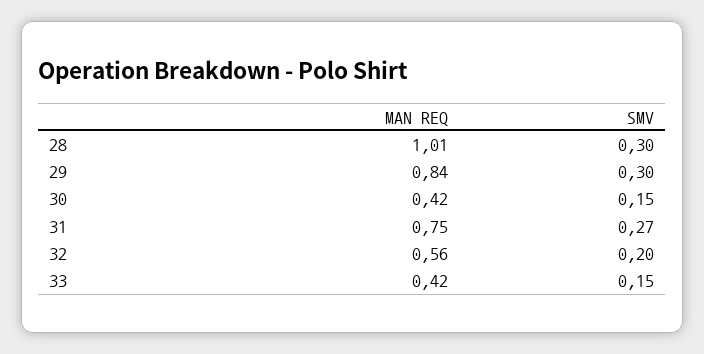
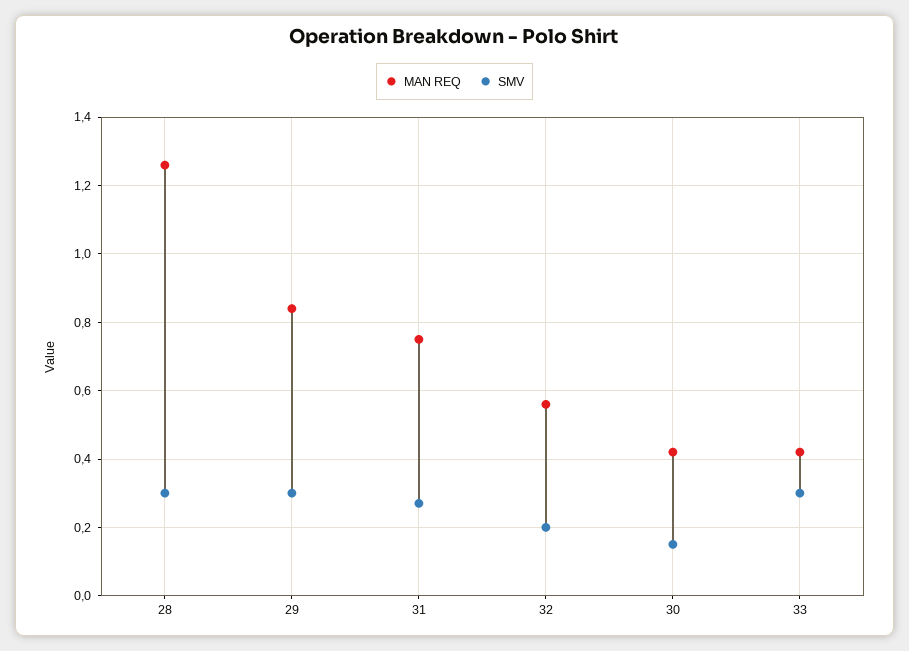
  {
    "MAN REQ": {
-     "28": 1.01,
+     "28": 1.25,
      "29": 0.84,
      "30": 0.42,
      "31": 0.75,
      "32": 0.56,
      "33": 0.42
    },
    "SMV": {
      "28": 0.3,
      "29": 0.3,
      "30": 0.15,
      "31": 0.27,
      "32": 0.2,
-     "33": 0.15
+     "33": 0.3
    }
  }

